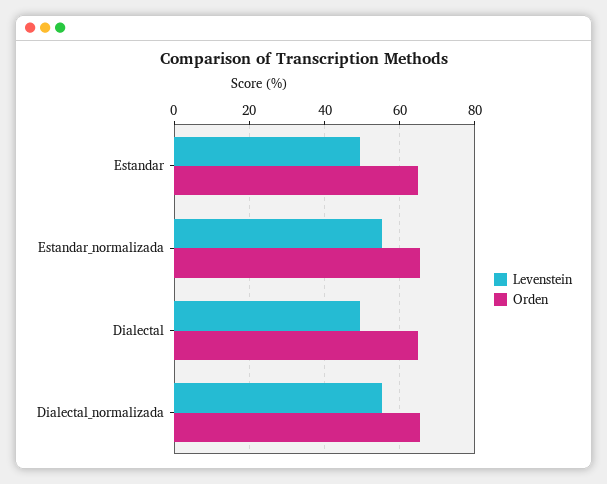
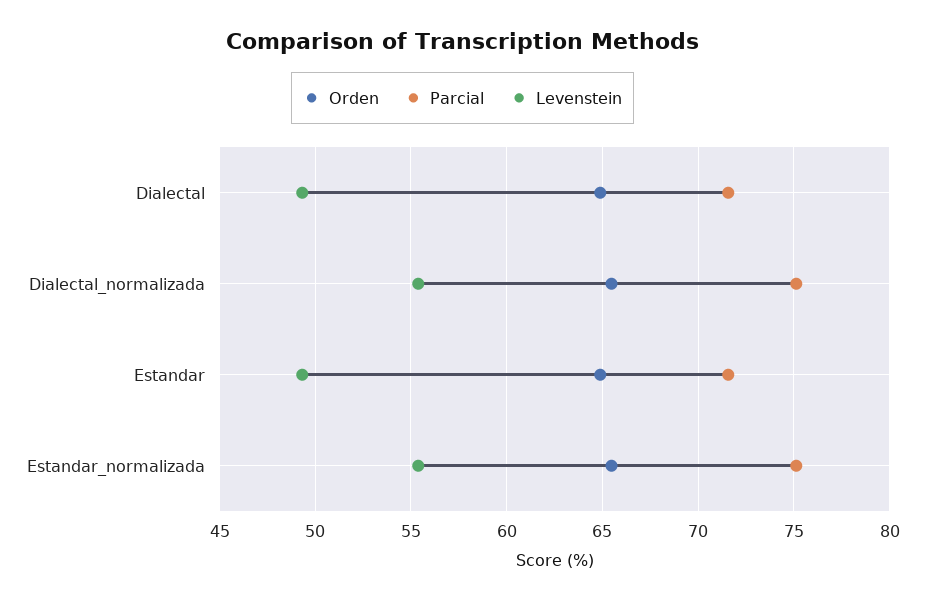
  {
    "Levenstein": {
      "Estandar": 49.5,
      "Estandar_normalizada": 55.5,
      "Dialectal": 49.5,
      "Dialectal_normalizada": 55.5
    },
    "Orden": {
      "Estandar": 65,
      "Estandar_normalizada": 65.5,
      "Dialectal": 65,
      "Dialectal_normalizada": 65.5
-   }
+   },
+   "Parcial": {
+     "Dialectal": 71.5,
+     "Dialectal_normalizada": 75,
+     "Estandar": 71.5,
+     "Estandar_normalizada": 75
+   }
  }

